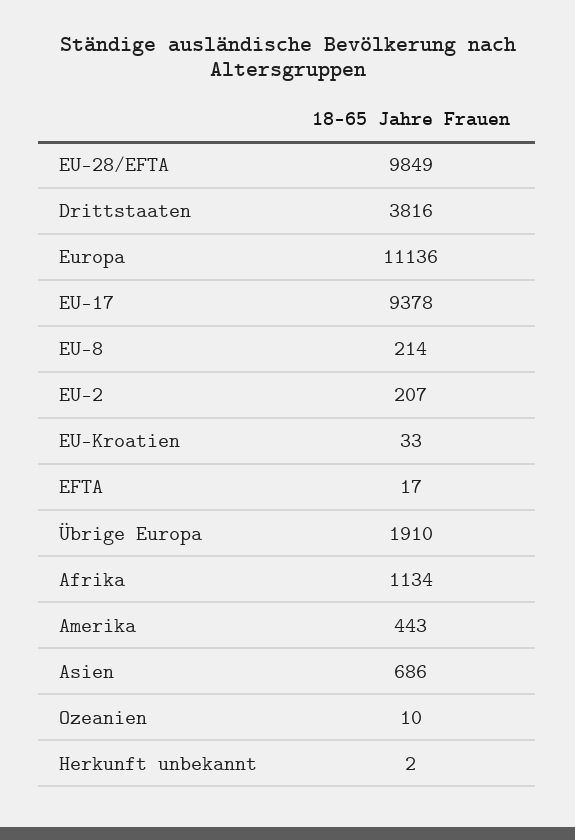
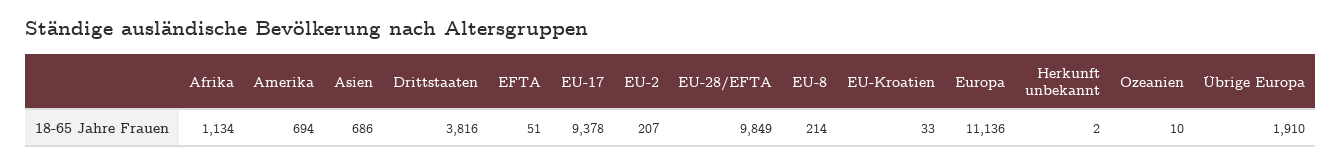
  {
    "EU-28/EFTA": 9849,
    "Drittstaaten": 3816,
    "Europa": 11136,
    "EU-17": 9378,
    "EU-8": 214,
    "EU-2": 207,
    "EU-Kroatien": 33,
-   "EFTA": 17,
+   "EFTA": 51,
    "Übrige Europa": 1910,
    "Afrika": 1134,
-   "Amerika": 443,
+   "Amerika": 694,
    "Asien": 686,
    "Ozeanien": 10,
    "Herkunft unbekannt": 2
  }

